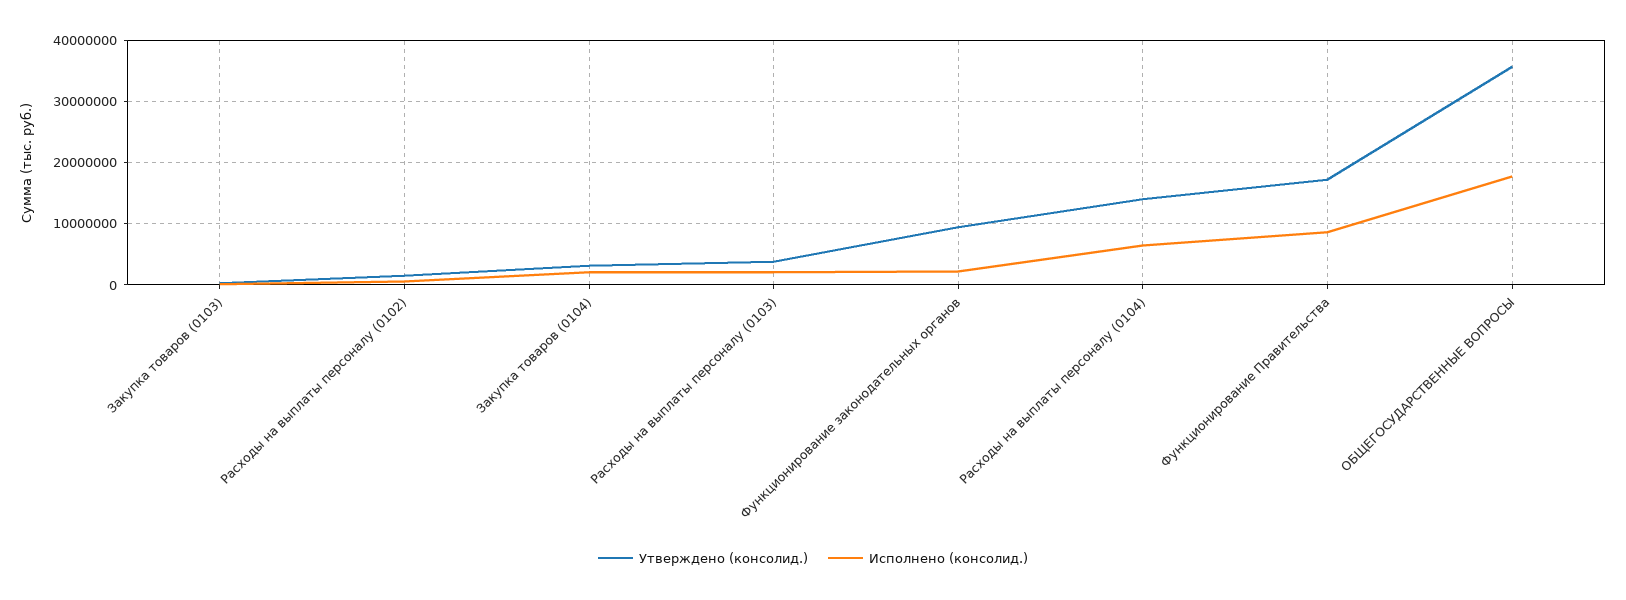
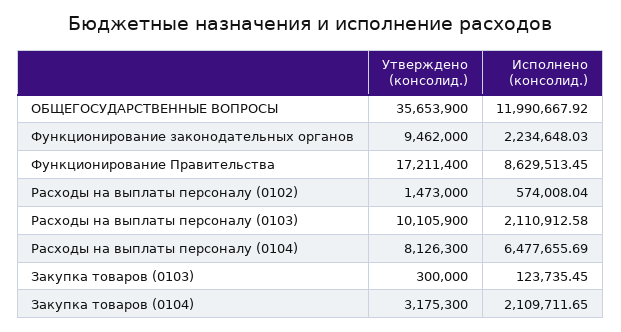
  {
    "Утверждено (консолид.)": {
      "Закупка товаров (0103)": 300000,
      "Расходы на выплаты персоналу (0102)": 1473000,
      "Закупка товаров (0104)": 3175300,
-     "Расходы на выплаты персоналу (0103)": 4000000,
+     "Расходы на выплаты персоналу (0103)": 10105900,
      "Функционирование законодательных органов": 9462000,
-     "Расходы на выплаты персоналу (0104)": 14000000,
+     "Расходы на выплаты персоналу (0104)": 8126300,
      "Функционирование Правительства": 17211400,
      "ОБЩЕГОСУДАРСТВЕННЫЕ ВОПРОСЫ": 35653900
    },
    "Исполнено (консолид.)": {
      "Закупка товаров (0103)": 123735.45,
      "Расходы на выплаты персоналу (0102)": 574008.04,
      "Закупка товаров (0104)": 2109711.65,
      "Расходы на выплаты персоналу (0103)": 2110912.58,
      "Функционирование законодательных органов": 2234648.03,
      "Расходы на выплаты персоналу (0104)": 6477655.69,
      "Функционирование Правительства": 8629513.45,
-     "ОБЩЕГОСУДАРСТВЕННЫЕ ВОПРОСЫ": 18000000
+     "ОБЩЕГОСУДАРСТВЕННЫЕ ВОПРОСЫ": 11990667.92
    }
  }

